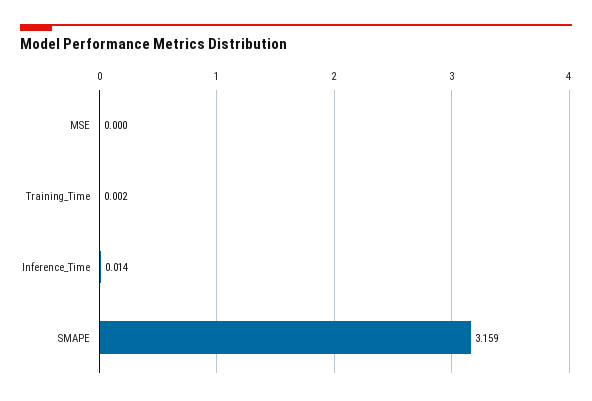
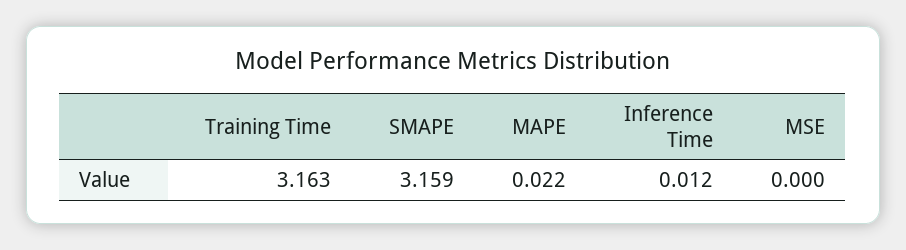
  {
    "MSE": 0,
-   "Training_Time": 0.002,
+   "Training_Time": 3.163,
-   "Inference_Time": 0.014,
+   "Inference_Time": 0.012,
-   "SMAPE": 3.159
+   "SMAPE": 3.159,
+   "MAPE": 0.022
  }

